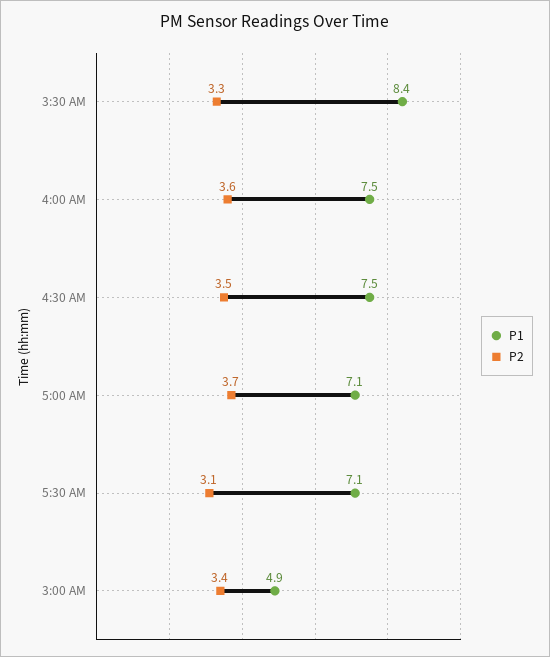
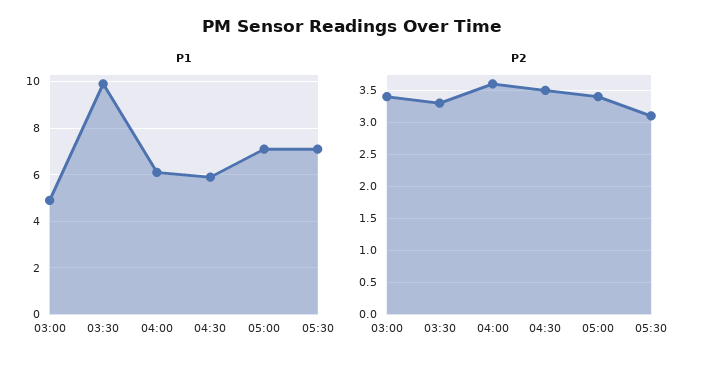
  {
    "P1": {
-     "3:30 AM": 8.4,
+     "3:30 AM": 10,
-     "4:00 AM": 7.5,
+     "4:00 AM": 6,
-     "4:30 AM": 7.5,
+     "4:30 AM": 6,
      "5:00 AM": 7.1,
      "5:30 AM": 7.1,
      "3:00 AM": 4.9
    },
    "P2": {
      "3:30 AM": 3.3,
      "4:00 AM": 3.6,
      "4:30 AM": 3.5,
-     "5:00 AM": 3.7,
+     "5:00 AM": 3.4,
      "5:30 AM": 3.1,
      "3:00 AM": 3.4
    }
  }

